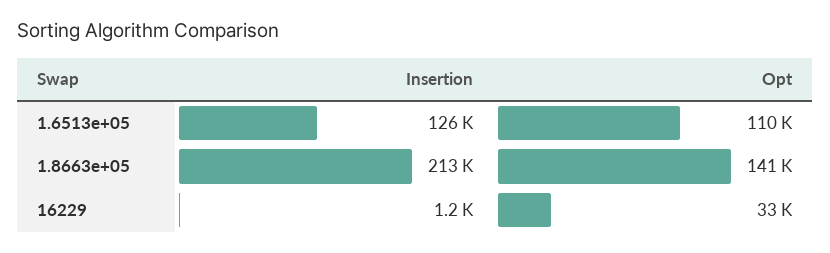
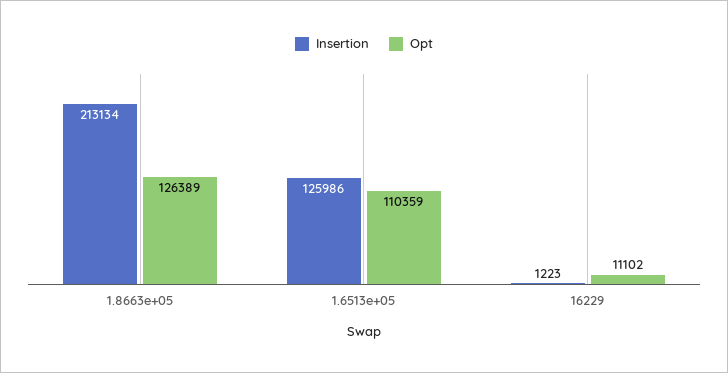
  {
    "Insertion": {
      "1.6513e+05": 125986,
      "1.8663e+05": 213134,
      "16229": 1223
    },
    "Opt": {
      "1.6513e+05": 110359,
-     "1.8663e+05": 141000,
+     "1.8663e+05": 126389,
-     "16229": 33000
+     "16229": 11102
    }
  }

